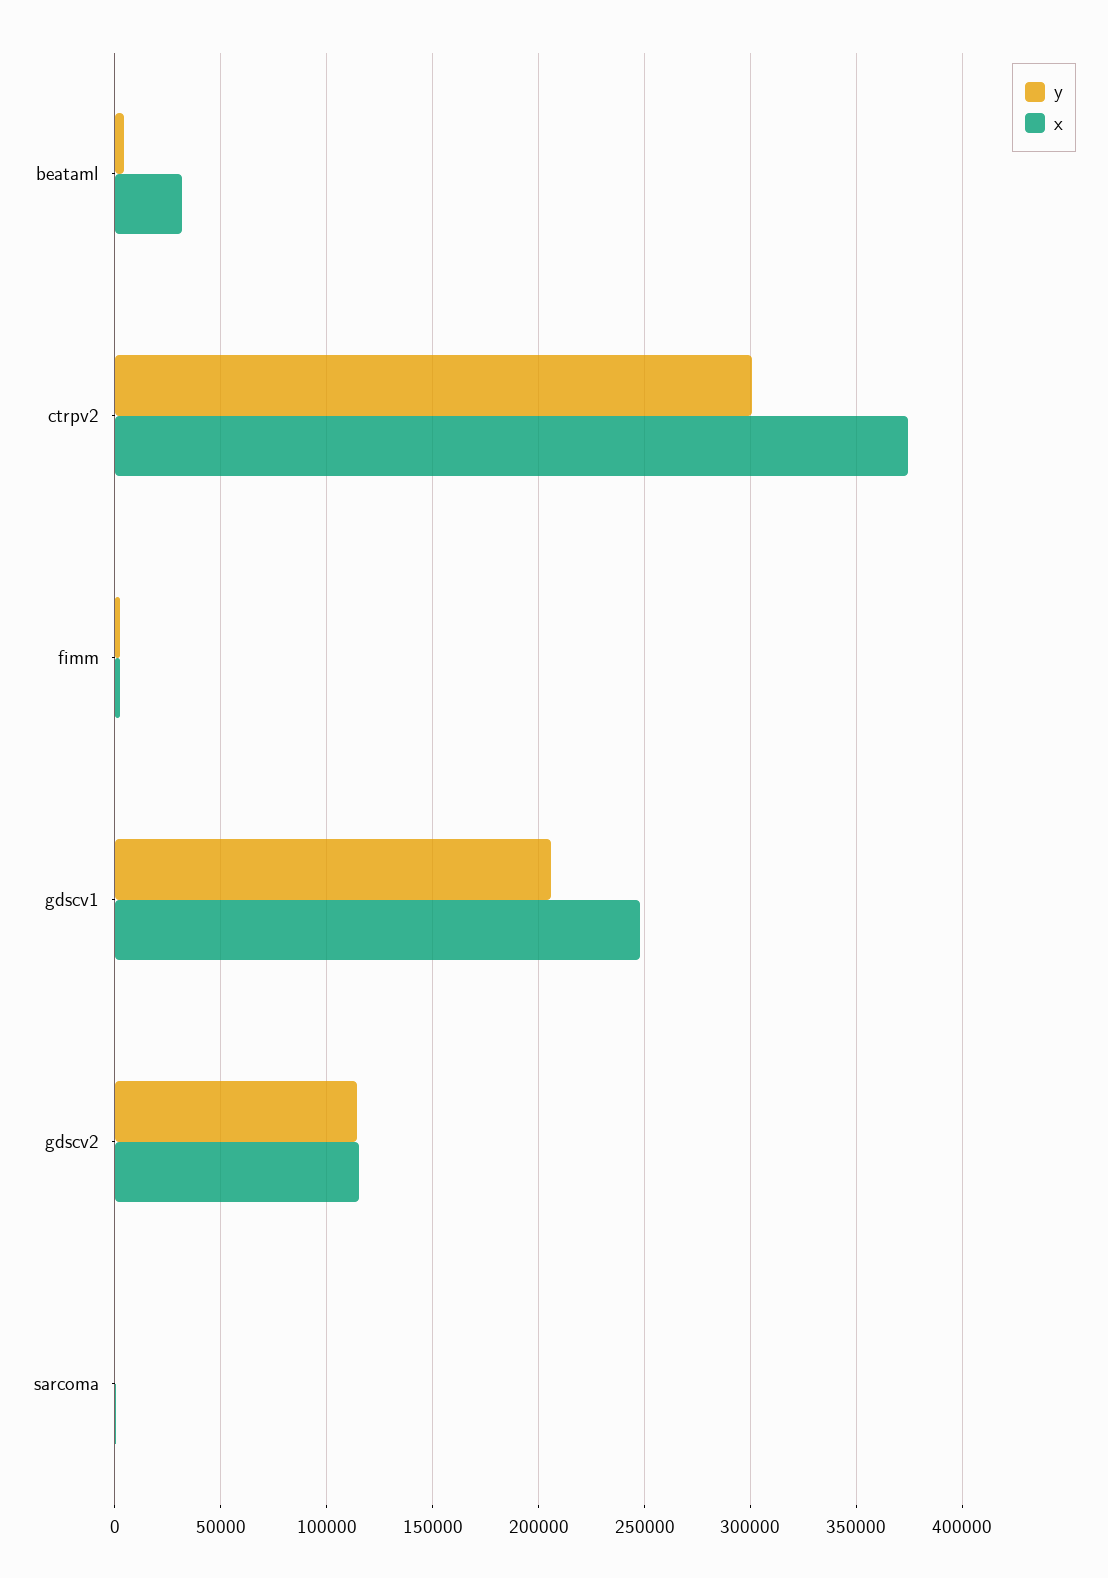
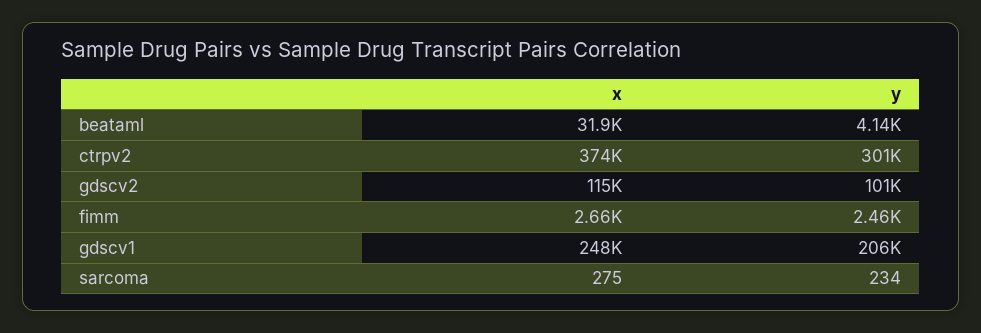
  {
    "y": {
      "beataml": 4140,
      "ctrpv2": 301000,
      "fimm": 2460,
      "gdscv1": 206000,
-     "gdscv2": 115000,
+     "gdscv2": 101000,
      "sarcoma": 234
    },
    "x": {
      "beataml": 31900,
      "ctrpv2": 374000,
      "fimm": 2660,
      "gdscv1": 248000,
      "gdscv2": 115000,
      "sarcoma": 275
    }
  }

